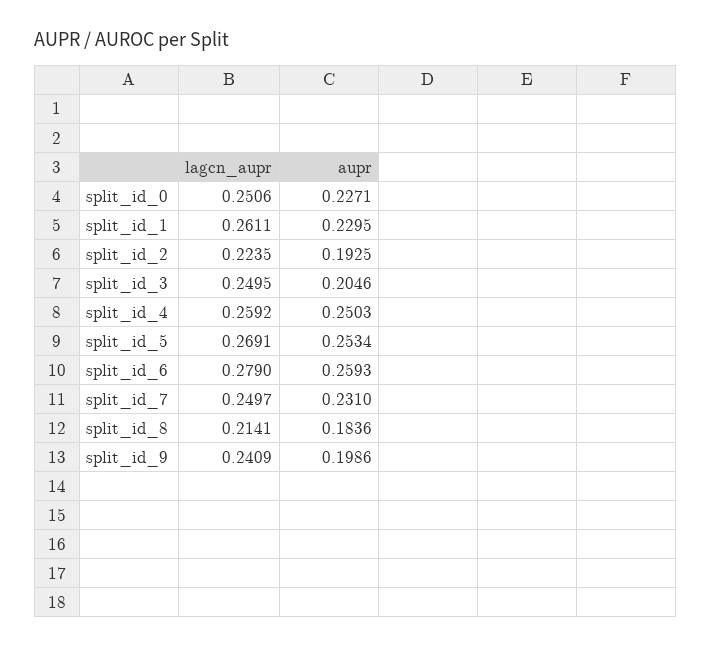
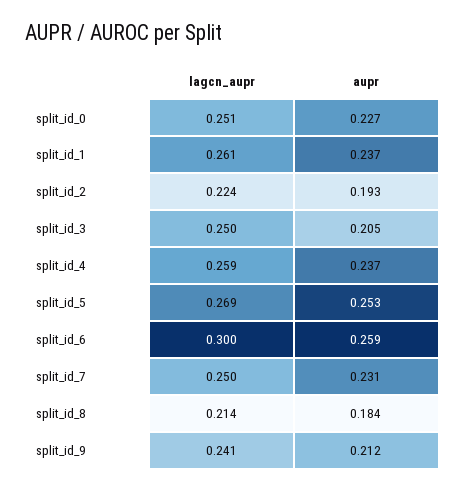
  {
    "lagcn_aupr": {
      "split_id_0": 0.2506,
      "split_id_1": 0.2611,
      "split_id_2": 0.2235,
      "split_id_3": 0.2495,
      "split_id_4": 0.2592,
      "split_id_5": 0.2691,
-     "split_id_6": 0.279,
+     "split_id_6": 0.3,
      "split_id_7": 0.2497,
      "split_id_8": 0.2141,
      "split_id_9": 0.2409
    },
    "aupr": {
      "split_id_0": 0.2271,
-     "split_id_1": 0.2295,
+     "split_id_1": 0.237,
      "split_id_2": 0.1925,
      "split_id_3": 0.2046,
-     "split_id_4": 0.2503,
+     "split_id_4": 0.237,
      "split_id_5": 0.2534,
      "split_id_6": 0.2593,
      "split_id_7": 0.231,
      "split_id_8": 0.1836,
-     "split_id_9": 0.1986
+     "split_id_9": 0.212
    }
  }

